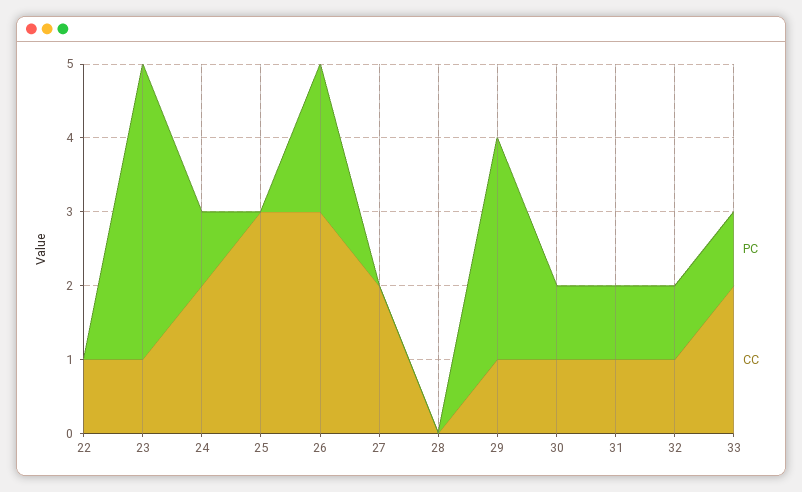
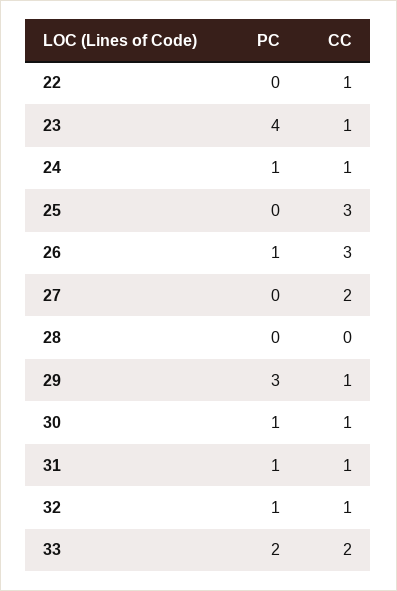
  {
    "PC": {
      "22": 0,
      "23": 4,
      "24": 1,
      "25": 0,
-     "26": 2,
+     "26": 1,
      "27": 0,
      "28": 0,
      "29": 3,
      "30": 1,
      "31": 1,
      "32": 1,
-     "33": 1
+     "33": 2
    },
    "CC": {
      "22": 1,
      "23": 1,
-     "24": 2,
+     "24": 1,
      "25": 3,
      "26": 3,
      "27": 2,
      "28": 0,
      "29": 1,
      "30": 1,
      "31": 1,
      "32": 1,
      "33": 2
    }
  }

